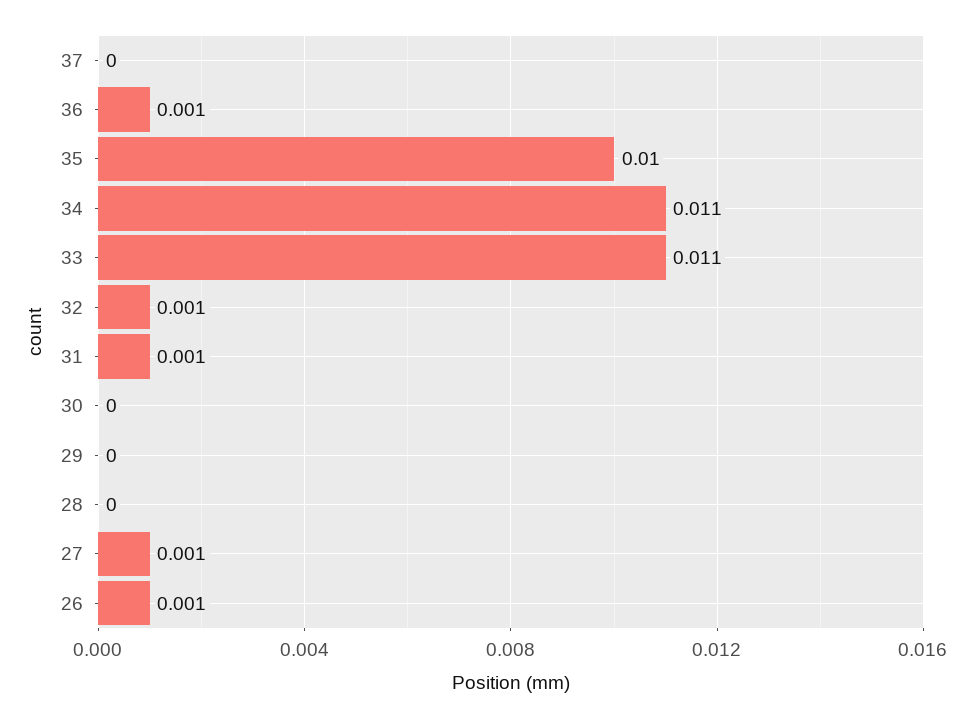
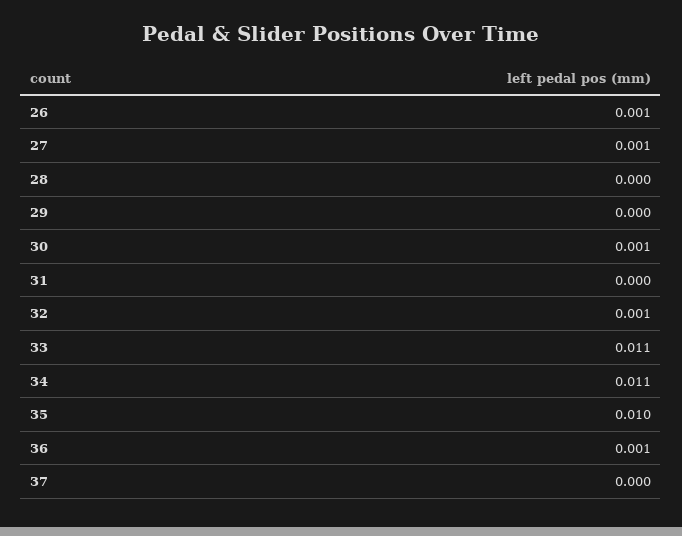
  {
    "37": 0,
    "36": 0.001,
    "35": 0.01,
    "34": 0.011,
    "33": 0.011,
    "32": 0.001,
-   "31": 0.001,
+   "31": 0,
-   "30": 0,
+   "30": 0.001,
    "29": 0,
    "28": 0,
    "27": 0.001,
    "26": 0.001
  }

